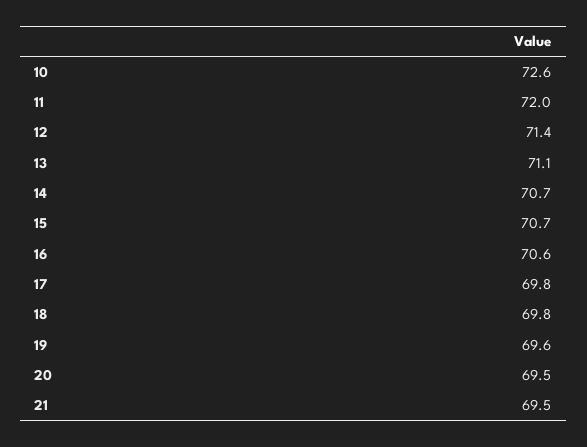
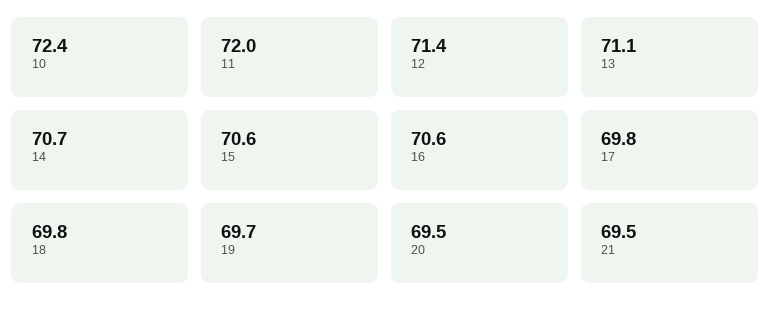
  {
-   "10": 72.6,
+   "10": 72.4,
    "11": 72,
    "12": 71.4,
    "13": 71.1,
    "14": 70.7,
-   "15": 70.7,
+   "15": 70.6,
    "16": 70.6,
    "17": 69.8,
    "18": 69.8,
-   "19": 69.6,
+   "19": 69.7,
    "20": 69.5,
    "21": 69.5
  }

